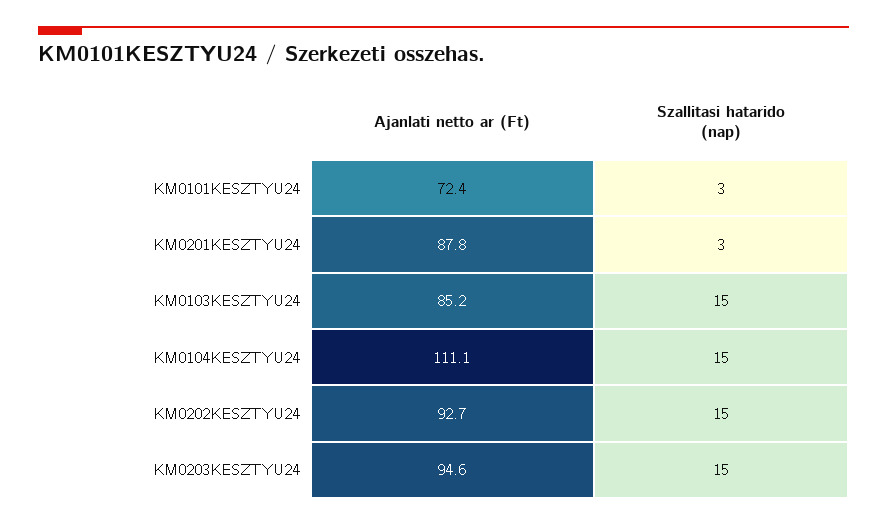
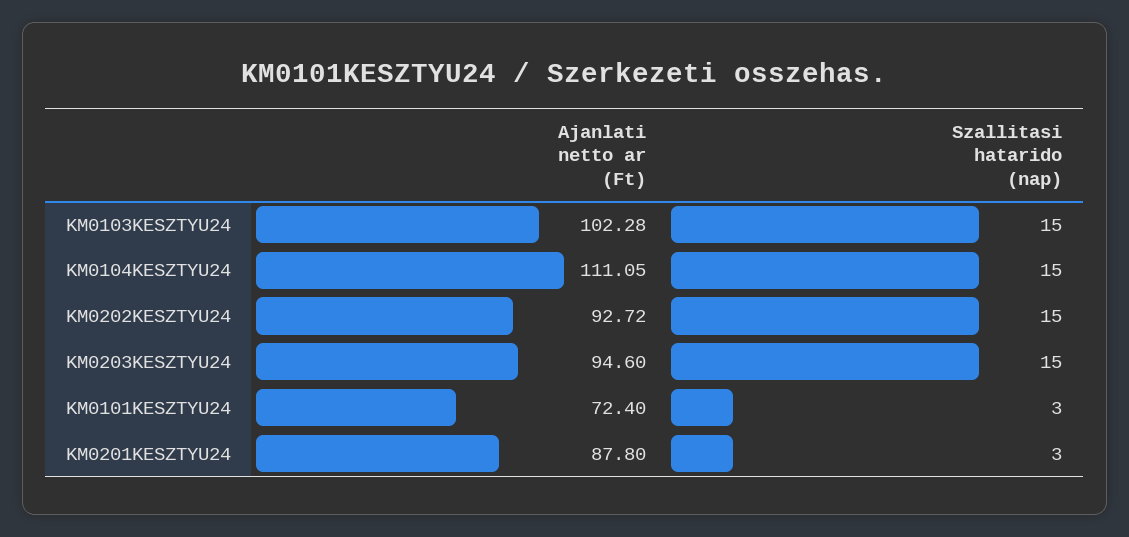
  {
    "Ajanlati netto ar (Ft)": {
      "KM0101KESZTYU24": 72.4,
      "KM0201KESZTYU24": 87.8,
-     "KM0103KESZTYU24": 85.2,
+     "KM0103KESZTYU24": 102.28,
      "KM0104KESZTYU24": 111.05,
      "KM0202KESZTYU24": 92.72,
      "KM0203KESZTYU24": 94.6
    },
    "Szallitasi hatarido (nap)": {
      "KM0101KESZTYU24": 3,
      "KM0201KESZTYU24": 3,
      "KM0103KESZTYU24": 15,
      "KM0104KESZTYU24": 15,
      "KM0202KESZTYU24": 15,
      "KM0203KESZTYU24": 15
    }
  }

